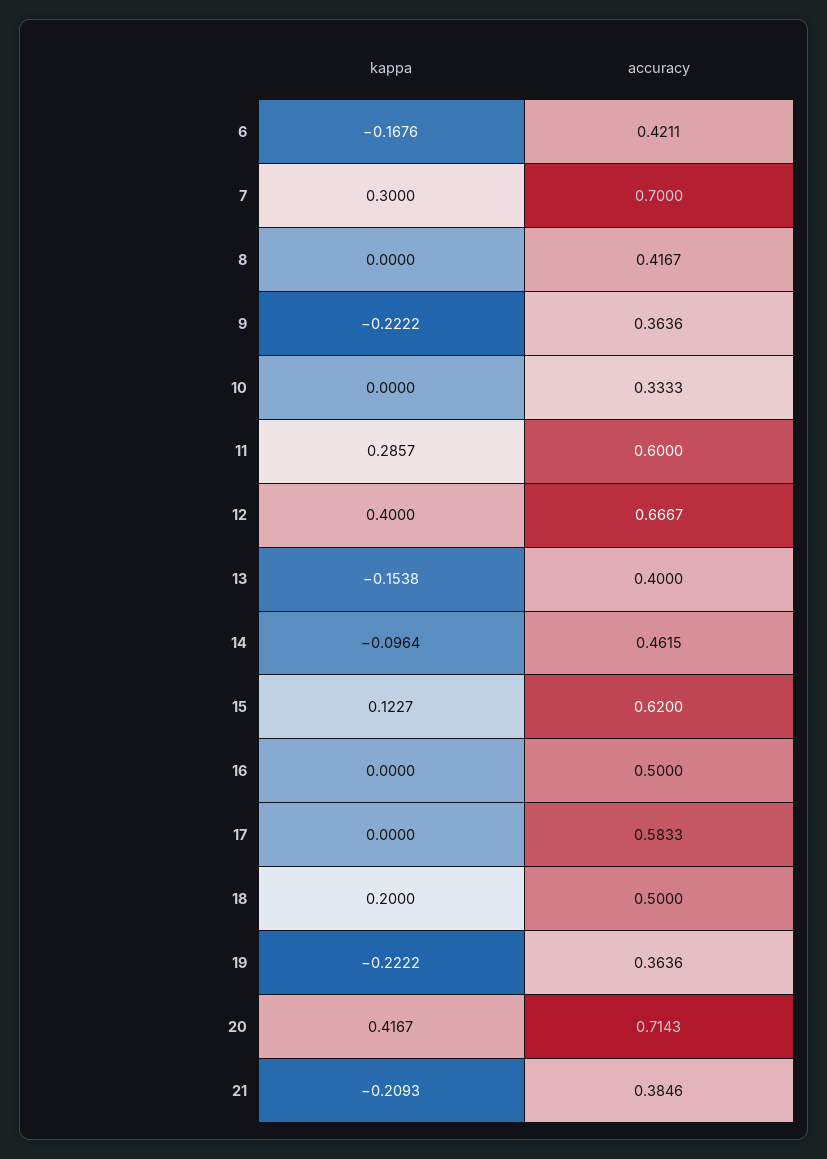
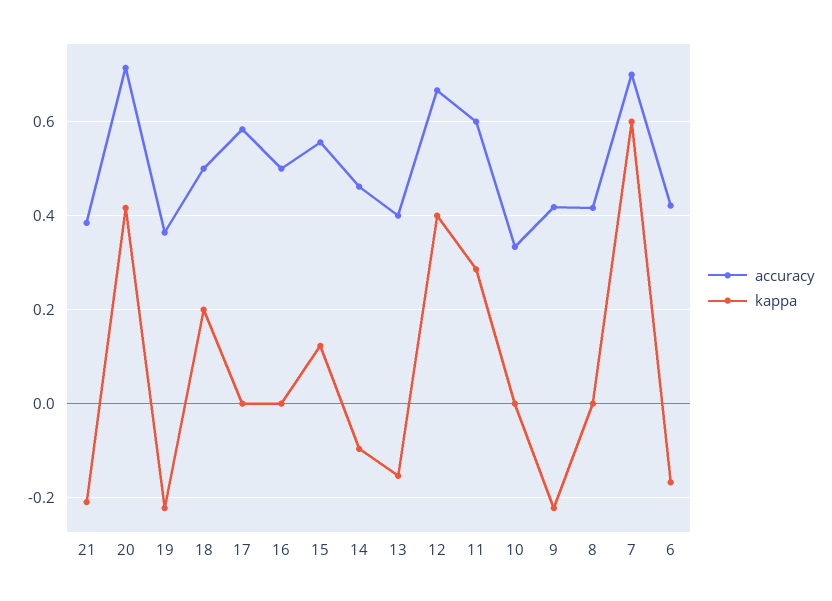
  {
    "kappa": {
      "6": -0.1676,
-     "7": 0.3,
+     "7": 0.6,
      "8": 0,
      "9": -0.2222,
      "10": 0,
      "11": 0.2857,
      "12": 0.4,
      "13": -0.1538,
      "14": -0.0964,
      "15": 0.1227,
      "16": 0,
      "17": 0,
      "18": 0.2,
      "19": -0.2222,
      "20": 0.4167,
      "21": -0.2093
    },
    "accuracy": {
      "6": 0.4211,
      "7": 0.7,
      "8": 0.4167,
-     "9": 0.3636,
+     "9": 0.42,
      "10": 0.3333,
      "11": 0.6,
      "12": 0.6667,
      "13": 0.4,
      "14": 0.4615,
-     "15": 0.62,
+     "15": 0.56,
      "16": 0.5,
      "17": 0.5833,
      "18": 0.5,
      "19": 0.3636,
      "20": 0.7143,
      "21": 0.3846
    }
  }

